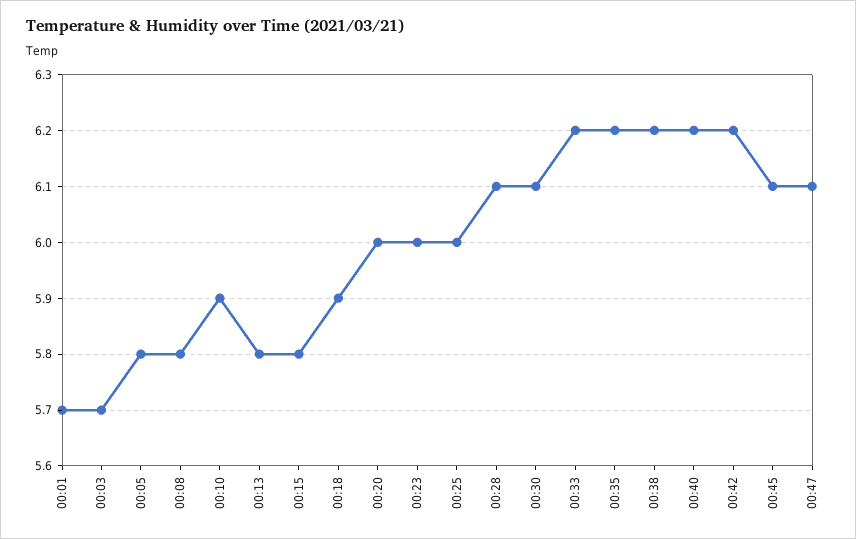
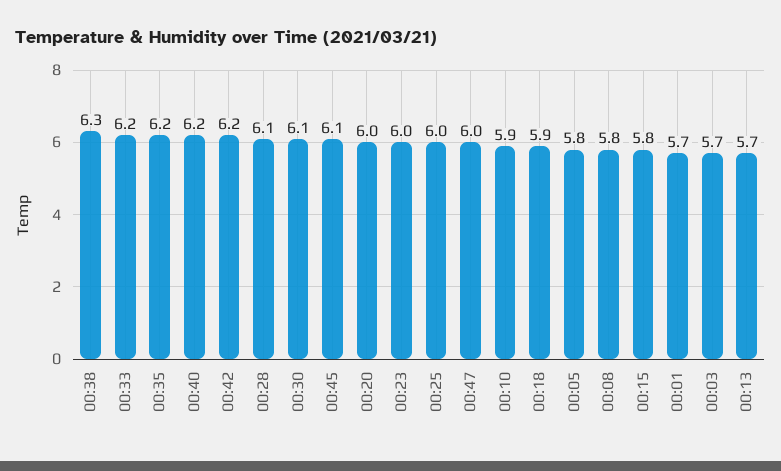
  {
    "00:01": 5.7,
    "00:03": 5.7,
    "00:05": 5.8,
    "00:08": 5.8,
    "00:10": 5.9,
-   "00:13": 5.8,
+   "00:13": 5.7,
    "00:15": 5.8,
    "00:18": 5.9,
    "00:20": 6,
    "00:23": 6,
    "00:25": 6,
    "00:28": 6.1,
    "00:30": 6.1,
    "00:33": 6.2,
    "00:35": 6.2,
-   "00:38": 6.2,
+   "00:38": 6.3,
    "00:40": 6.2,
    "00:42": 6.2,
    "00:45": 6.1,
-   "00:47": 6.1
+   "00:47": 6
  }

